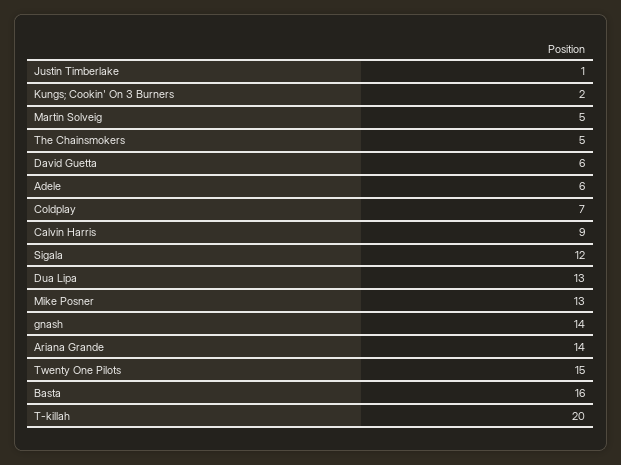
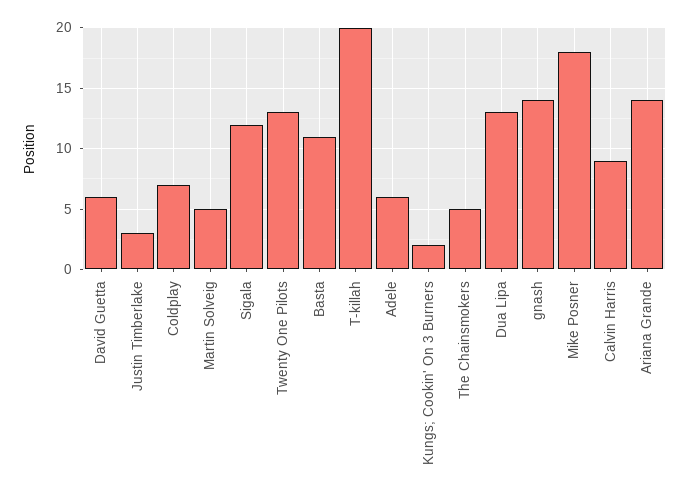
  {
-   "Justin Timberlake": 1,
+   "Justin Timberlake": 3,
    "Kungs; Cookin' On 3 Burners": 2,
    "Martin Solveig": 5,
    "The Chainsmokers": 5,
    "David Guetta": 6,
    "Adele": 6,
    "Coldplay": 7,
    "Calvin Harris": 9,
    "Sigala": 12,
    "Dua Lipa": 13,
-   "Mike Posner": 13,
+   "Mike Posner": 18,
    "gnash": 14,
    "Ariana Grande": 14,
-   "Twenty One Pilots": 15,
+   "Twenty One Pilots": 13,
-   "Basta": 16,
+   "Basta": 11,
    "T-killah": 20
  }

